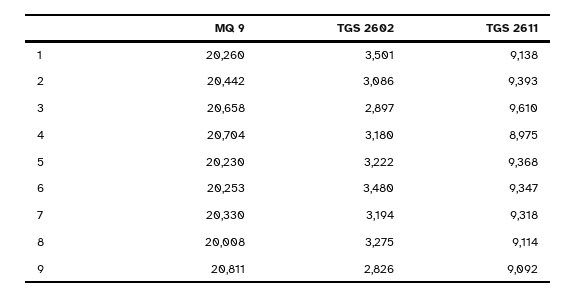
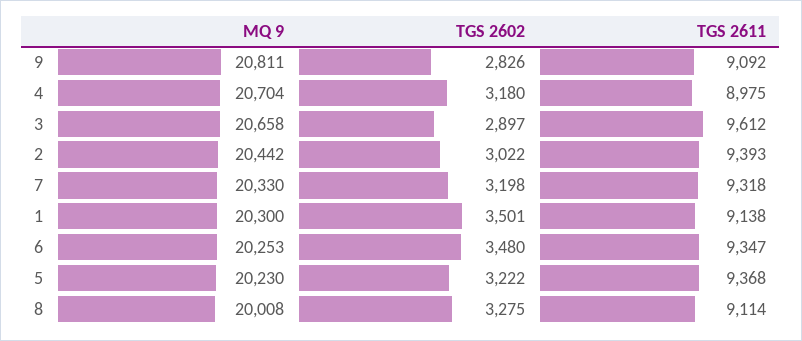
  {
    "MQ 9": {
-     "1": 20260,
+     "1": 20300,
      "2": 20442,
      "3": 20658,
      "4": 20704,
      "5": 20230,
      "6": 20253,
      "7": 20330,
      "8": 20008,
      "9": 20811
    },
    "TGS 2602": {
      "1": 3501,
-     "2": 3086,
+     "2": 3022,
      "3": 2897,
      "4": 3180,
      "5": 3222,
      "6": 3480,
-     "7": 3194,
+     "7": 3198,
      "8": 3275,
      "9": 2826
    },
    "TGS 2611": {
      "1": 9138,
      "2": 9393,
-     "3": 9610,
+     "3": 9612,
      "4": 8975,
      "5": 9368,
      "6": 9347,
      "7": 9318,
      "8": 9114,
      "9": 9092
    }
  }

